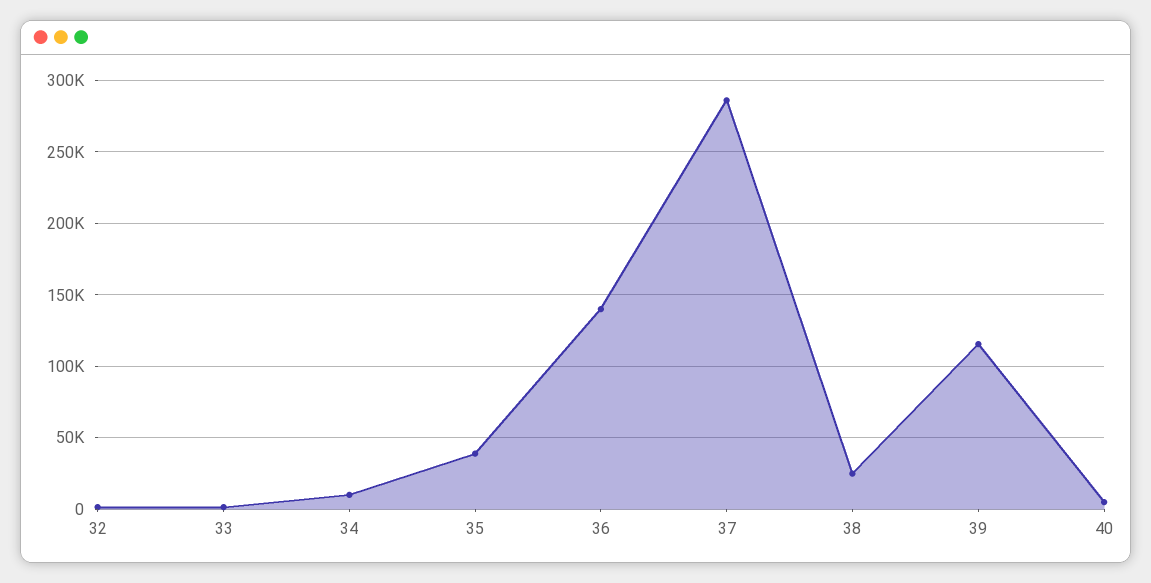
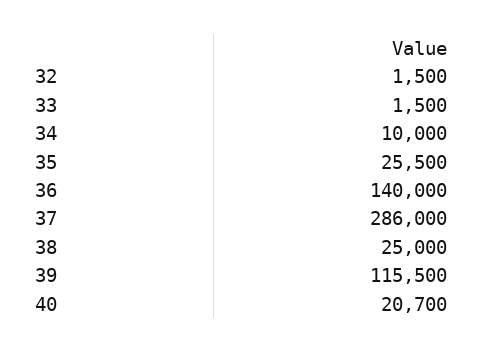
  {
    "32": 1500,
    "33": 1500,
    "34": 10000,
-   "35": 40000,
+   "35": 25500,
    "36": 140000,
    "37": 286000,
    "38": 25000,
    "39": 115500,
-   "40": 5000
+   "40": 20700
  }

